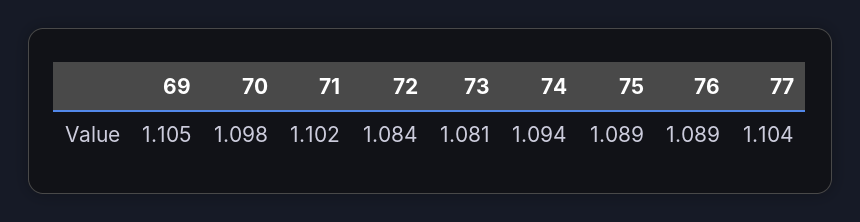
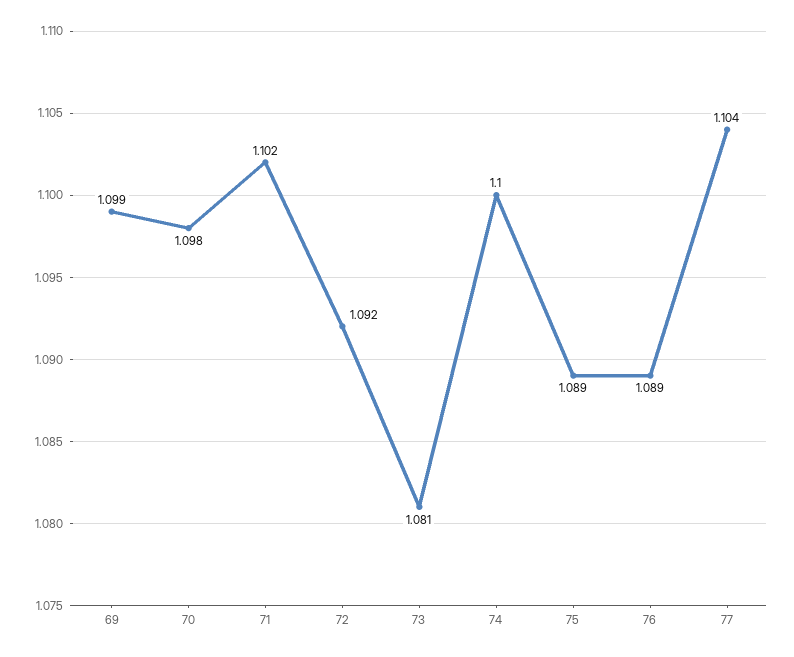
  {
-   "69": 1.105,
+   "69": 1.099,
    "70": 1.098,
    "71": 1.102,
-   "72": 1.084,
+   "72": 1.092,
    "73": 1.081,
-   "74": 1.094,
+   "74": 1.1,
    "75": 1.089,
    "76": 1.089,
    "77": 1.104
  }

